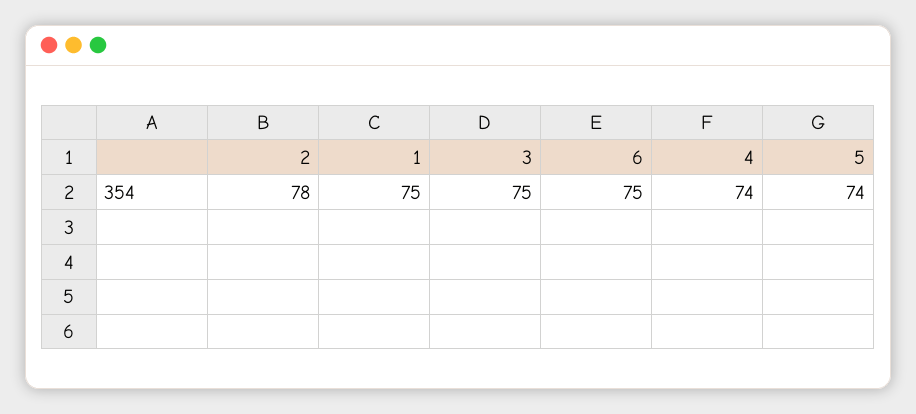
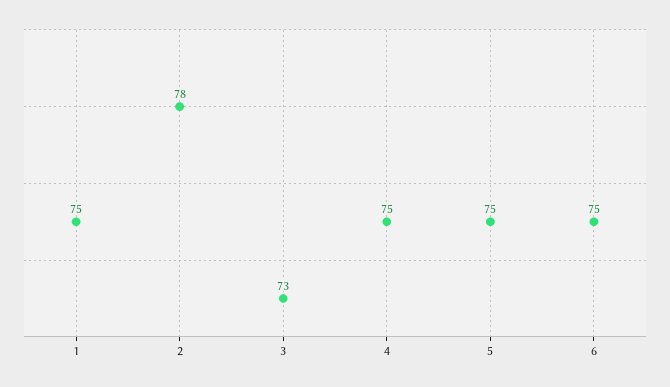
  {
    "2": 78,
    "1": 75,
-   "3": 75,
+   "3": 73,
    "6": 75,
-   "4": 74,
+   "4": 75,
-   "5": 74
+   "5": 75
  }

